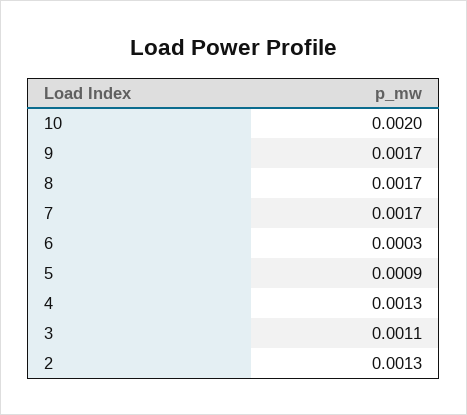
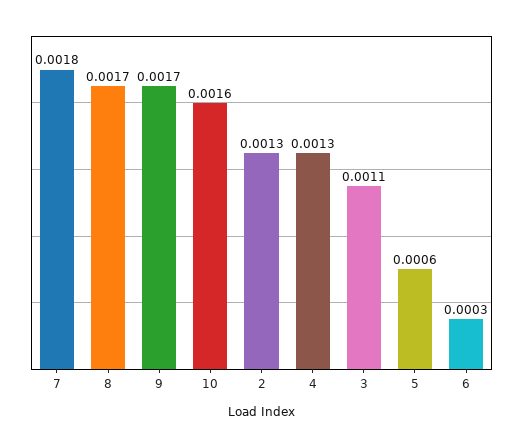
  {
-   "10": 0.002,
+   "10": 0.0016,
    "9": 0.0017,
    "8": 0.0017,
-   "7": 0.0017,
+   "7": 0.0018,
    "6": 0.0003,
-   "5": 0.0009,
+   "5": 0.0006,
    "4": 0.0013,
    "3": 0.0011,
    "2": 0.0013
  }

